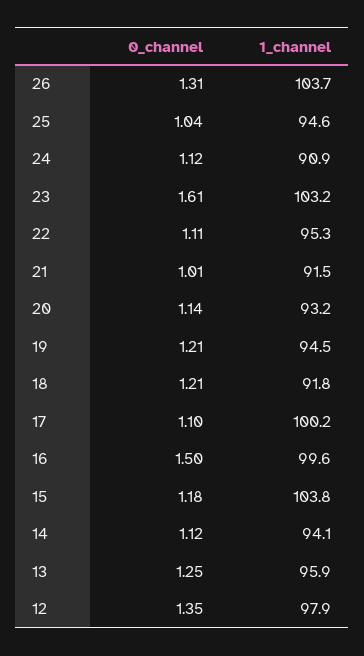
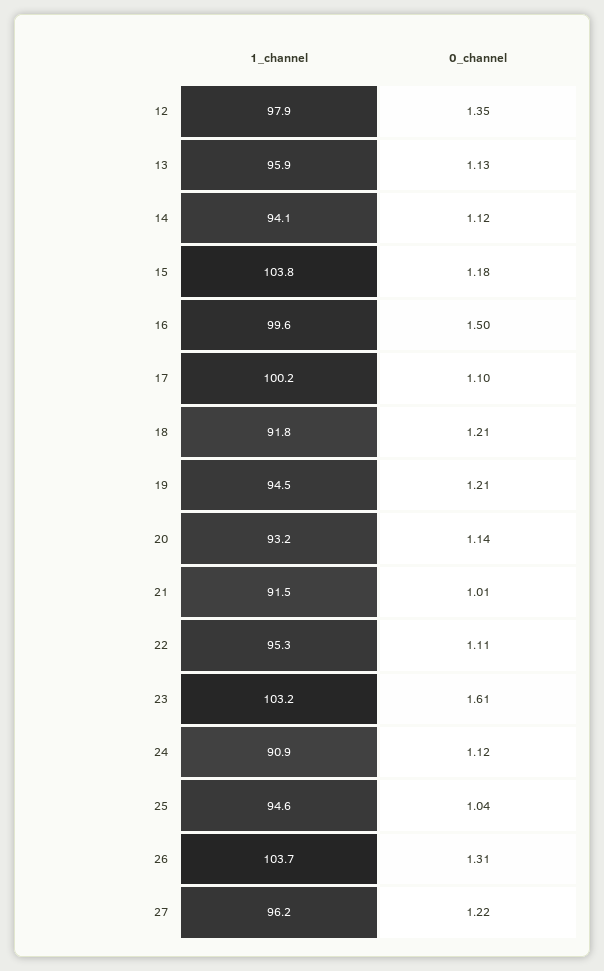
  {
    "0_channel": {
      "26": 1.31,
      "25": 1.04,
      "24": 1.12,
      "23": 1.61,
      "22": 1.11,
      "21": 1.01,
      "20": 1.14,
      "19": 1.21,
      "18": 1.21,
      "17": 1.1,
      "16": 1.5,
      "15": 1.18,
      "14": 1.12,
-     "13": 1.25,
+     "13": 1.13,
-     "12": 1.35
+     "12": 1.35,
+     "27": 1.22
    },
    "1_channel": {
      "26": 103.7,
      "25": 94.6,
      "24": 90.9,
      "23": 103.2,
      "22": 95.3,
      "21": 91.5,
      "20": 93.2,
      "19": 94.5,
      "18": 91.8,
      "17": 100.2,
      "16": 99.6,
      "15": 103.8,
      "14": 94.1,
      "13": 95.9,
-     "12": 97.9
+     "12": 97.9,
+     "27": 96.2
    }
  }

